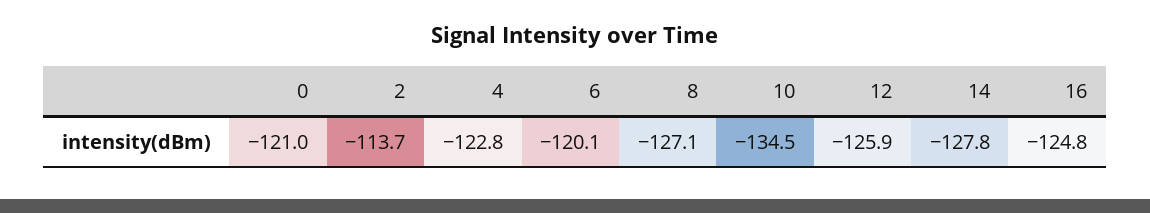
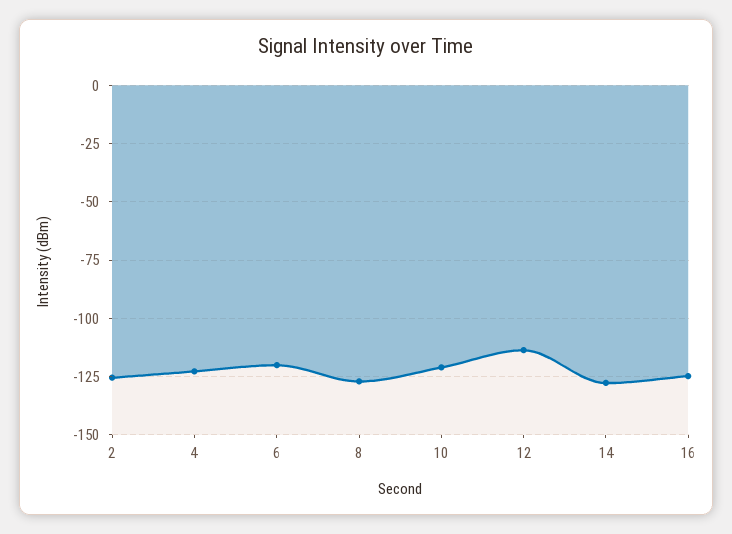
  {
-   "0": -121,
-   "2": -113.7,
+   "2": -125,
    "4": -122.8,
    "6": -120.1,
    "8": -127.1,
-   "10": -134.5,
+   "10": -120,
-   "12": -125.9,
+   "12": -115,
    "14": -127.8,
    "16": -124.8
  }

